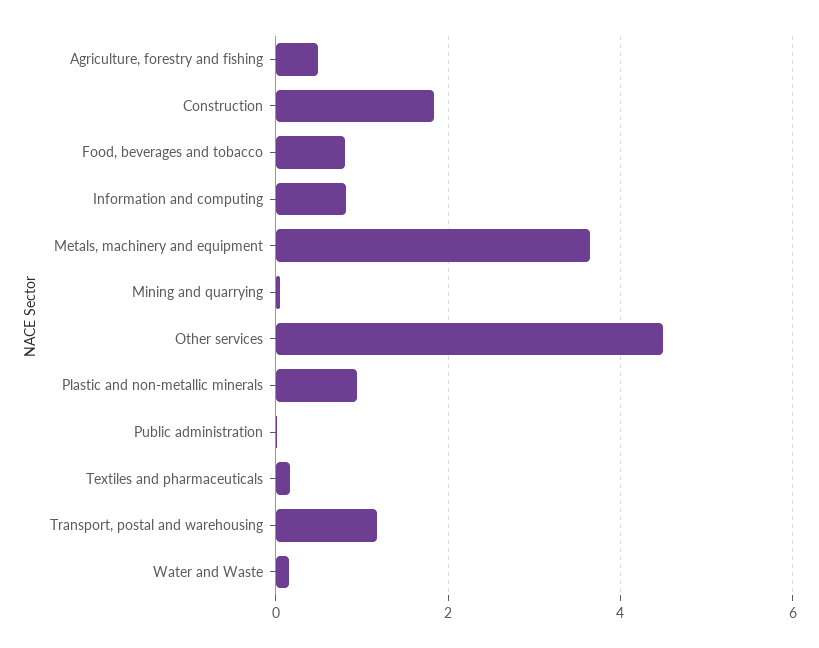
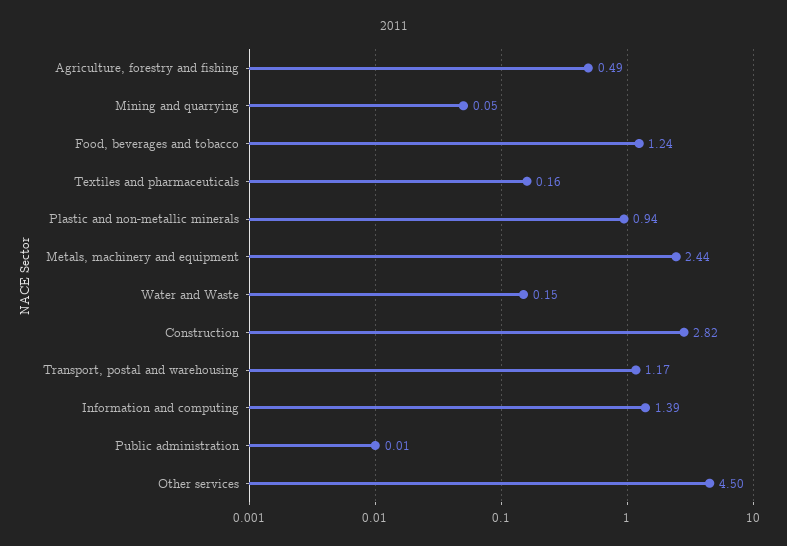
  {
    "Agriculture, forestry and fishing": 0.49,
-   "Construction": 1.8,
+   "Construction": 2.82,
-   "Food, beverages and tobacco": 0.8,
+   "Food, beverages and tobacco": 1.24,
-   "Information and computing": 0.8,
+   "Information and computing": 1.39,
-   "Metals, machinery and equipment": 3.6,
+   "Metals, machinery and equipment": 2.44,
    "Mining and quarrying": 0.05,
    "Other services": 4.5,
    "Plastic and non-metallic minerals": 0.94,
    "Public administration": 0.01,
    "Textiles and pharmaceuticals": 0.16,
    "Transport, postal and warehousing": 1.17,
    "Water and Waste": 0.15
  }

